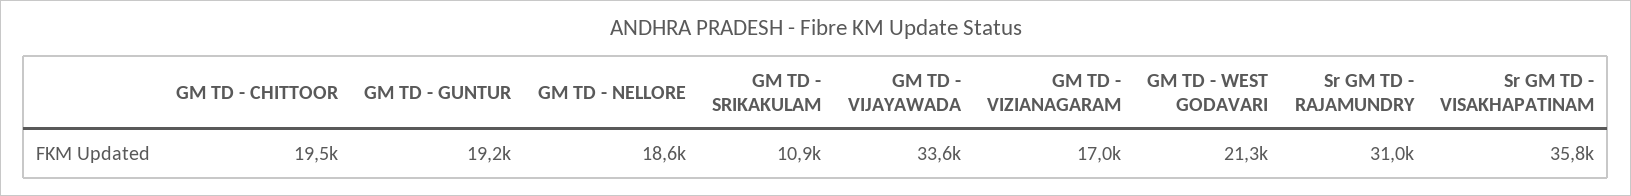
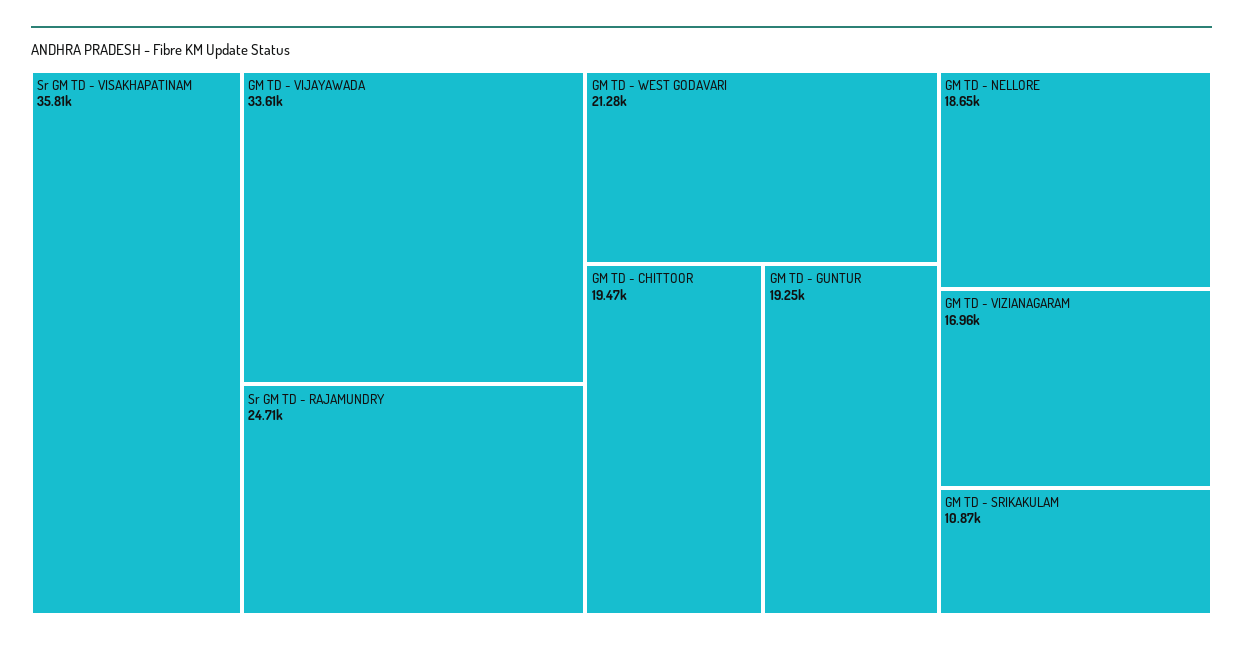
  {
    "GM TD - CHITTOOR": 19470,
    "GM TD - GUNTUR": 19250,
    "GM TD - NELLORE": 18650,
    "GM TD - SRIKAKULAM": 10870,
    "GM TD - VIJAYAWADA": 33610,
    "GM TD - VIZIANAGARAM": 16960,
    "GM TD - WEST GODAVARI": 21280,
-   "Sr GM TD - RAJAMUNDRY": 31000,
+   "Sr GM TD - RAJAMUNDRY": 24710,
    "Sr GM TD - VISAKHAPATINAM": 35810
  }

